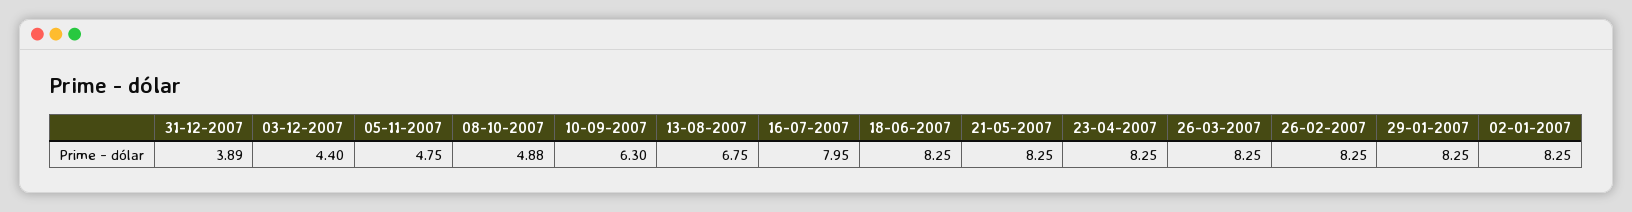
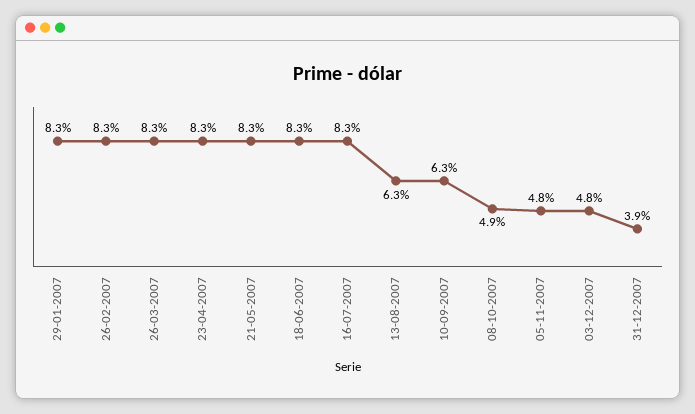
  {
    "31-12-2007": 3.89,
-   "03-12-2007": 4.4,
+   "03-12-2007": 4.8,
    "05-11-2007": 4.75,
    "08-10-2007": 4.88,
    "10-09-2007": 6.3,
-   "13-08-2007": 6.75,
+   "13-08-2007": 6.3,
-   "16-07-2007": 7.95,
+   "16-07-2007": 8.3,
    "18-06-2007": 8.25,
    "21-05-2007": 8.25,
    "23-04-2007": 8.25,
    "26-03-2007": 8.25,
    "26-02-2007": 8.25,
-   "29-01-2007": 8.25,
+   "29-01-2007": 8.25
-   "02-01-2007": 8.25
  }

